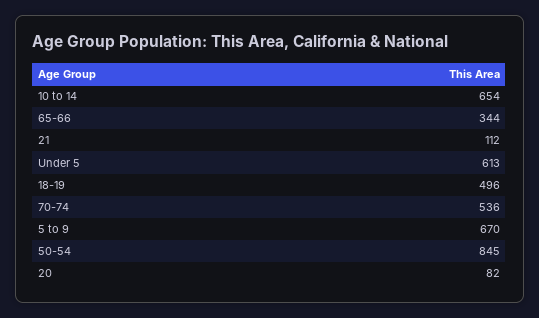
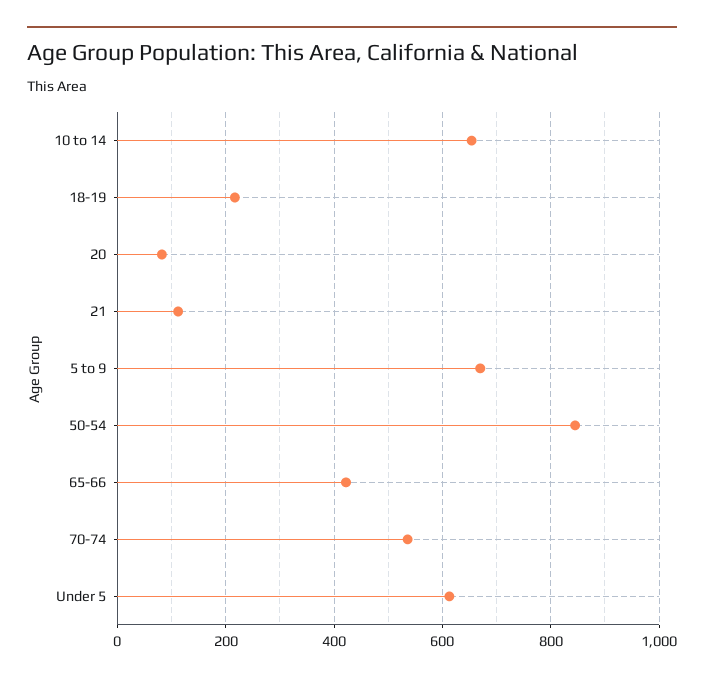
  {
    "10 to 14": 654,
-   "65-66": 344,
+   "65-66": 420,
    "21": 112,
    "Under 5": 613,
-   "18-19": 496,
+   "18-19": 220,
    "70-74": 536,
    "5 to 9": 670,
    "50-54": 845,
    "20": 82
  }

